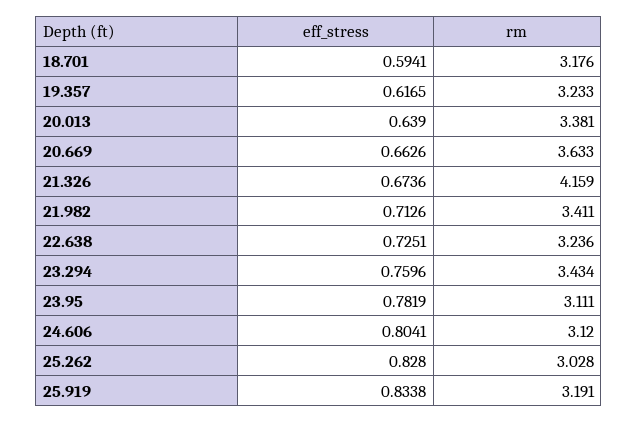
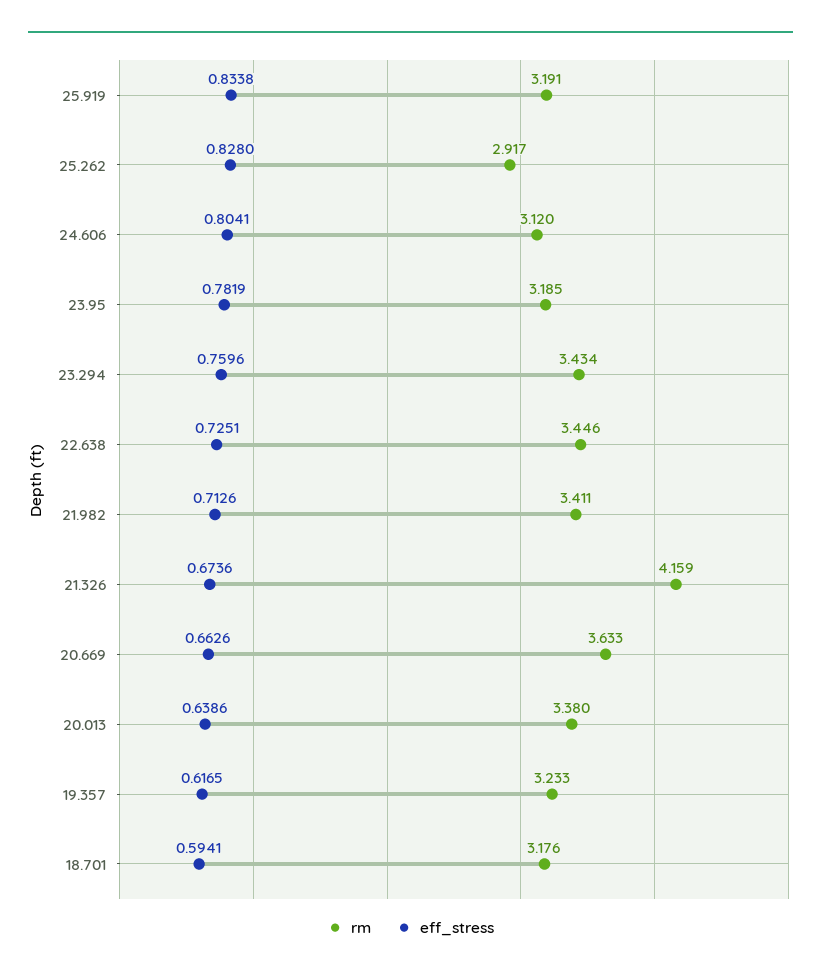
  {
    "eff_stress": {
      "18.701": 0.5941,
      "19.357": 0.6165,
-     "20.013": 0.639,
+     "20.013": 0.6386,
      "20.669": 0.6626,
      "21.326": 0.6736,
      "21.982": 0.7126,
      "22.638": 0.7251,
      "23.294": 0.7596,
      "23.95": 0.7819,
      "24.606": 0.8041,
      "25.262": 0.828,
      "25.919": 0.8338
    },
    "rm": {
      "18.701": 3.176,
      "19.357": 3.233,
-     "20.013": 3.381,
+     "20.013": 3.38,
      "20.669": 3.633,
      "21.326": 4.159,
      "21.982": 3.411,
-     "22.638": 3.236,
+     "22.638": 3.446,
      "23.294": 3.434,
-     "23.95": 3.111,
+     "23.95": 3.185,
      "24.606": 3.12,
-     "25.262": 3.028,
+     "25.262": 2.917,
      "25.919": 3.191
    }
  }

